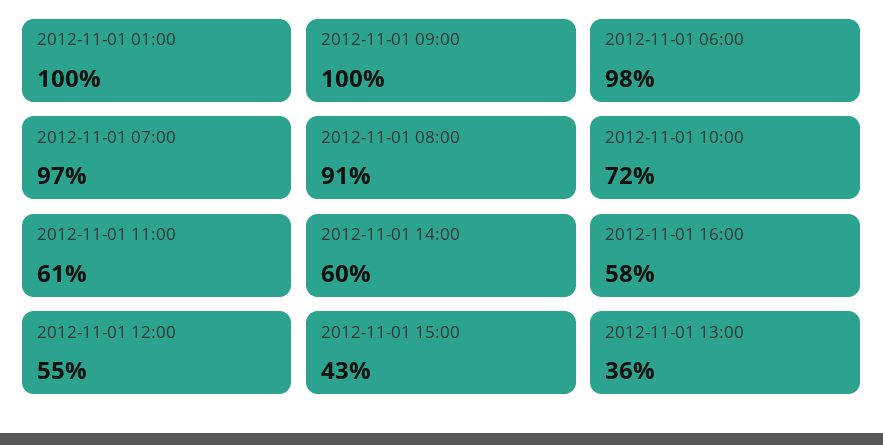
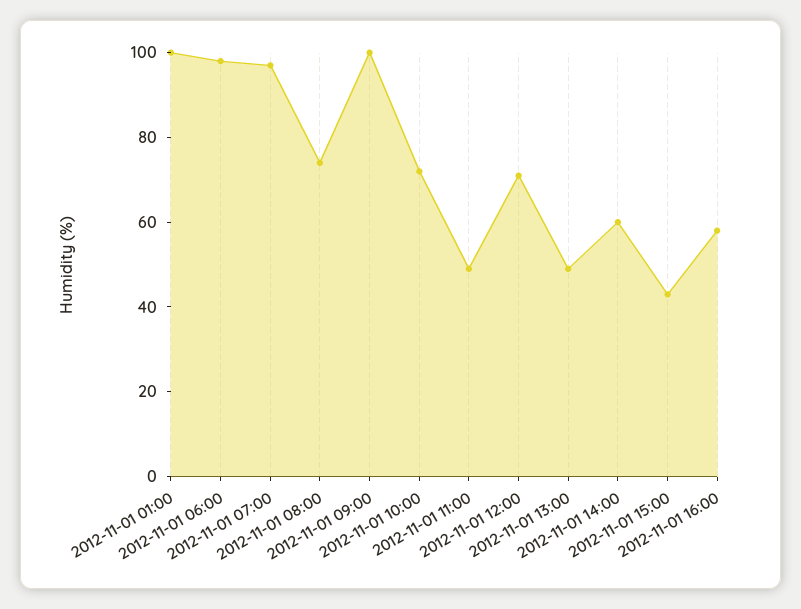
  {
    "2012-11-01 01:00": 100,
    "2012-11-01 09:00": 100,
    "2012-11-01 06:00": 98,
    "2012-11-01 07:00": 97,
-   "2012-11-01 08:00": 91,
+   "2012-11-01 08:00": 75,
    "2012-11-01 10:00": 72,
-   "2012-11-01 11:00": 61,
+   "2012-11-01 11:00": 50,
    "2012-11-01 14:00": 60,
    "2012-11-01 16:00": 58,
-   "2012-11-01 12:00": 55,
+   "2012-11-01 12:00": 70,
    "2012-11-01 15:00": 43,
-   "2012-11-01 13:00": 36
+   "2012-11-01 13:00": 50
  }

